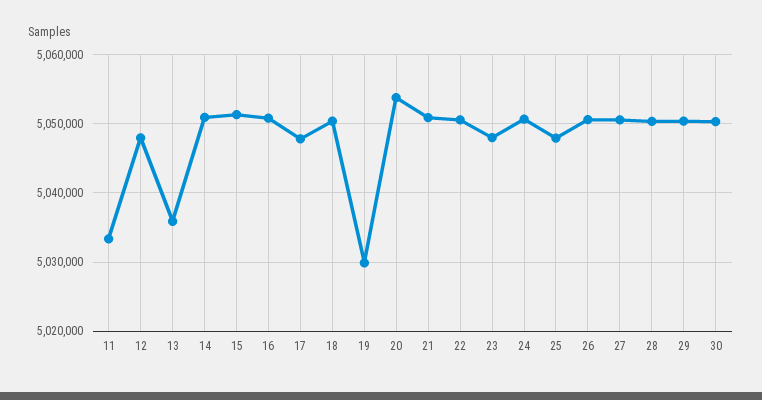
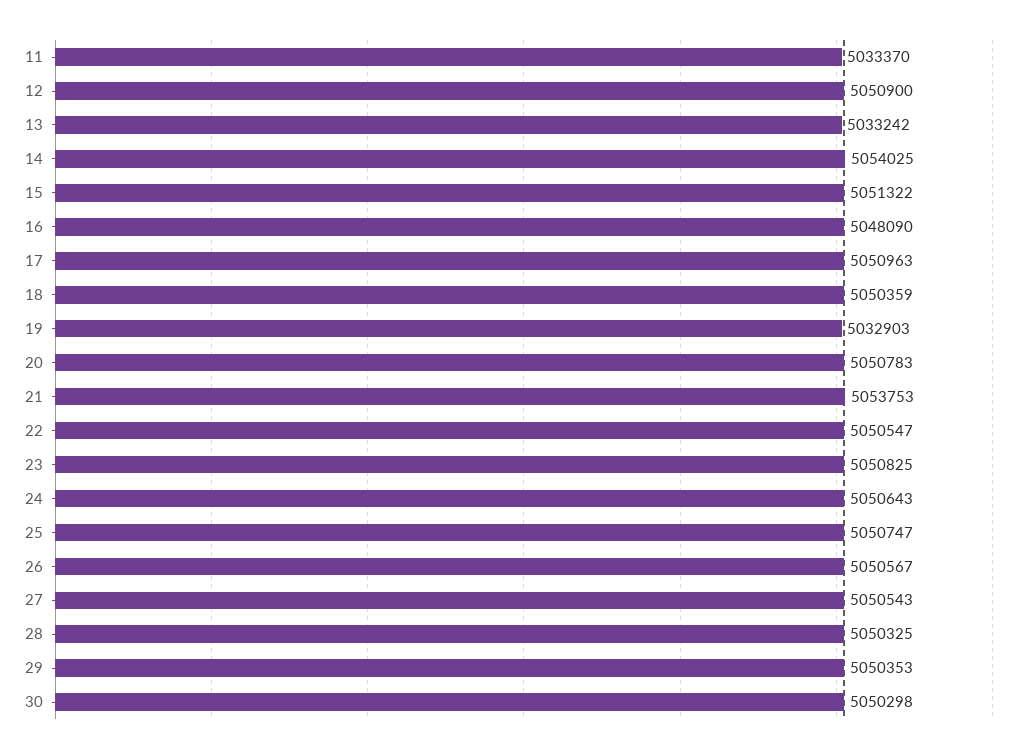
  {
    "11": 5033370,
-   "12": 5048000,
+   "12": 5050900,
-   "13": 5036000,
+   "13": 5033242,
-   "14": 5051000,
+   "14": 5054025,
    "15": 5051322,
-   "16": 5051000,
+   "16": 5048090,
-   "17": 5048000,
+   "17": 5050963,
    "18": 5050359,
-   "19": 5030000,
+   "19": 5032903,
-   "20": 5054000,
+   "20": 5050783,
-   "21": 5051000,
+   "21": 5053753,
    "22": 5050547,
-   "23": 5048000,
+   "23": 5050825,
    "24": 5050643,
-   "25": 5048000,
+   "25": 5050747,
    "26": 5050567,
    "27": 5050543,
    "28": 5050325,
    "29": 5050353,
    "30": 5050298
  }

